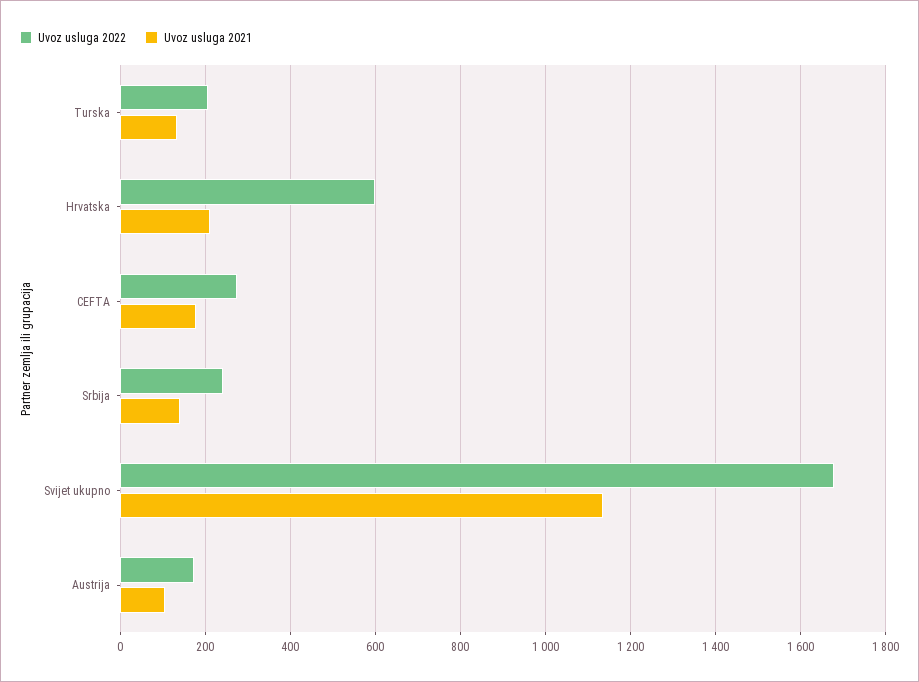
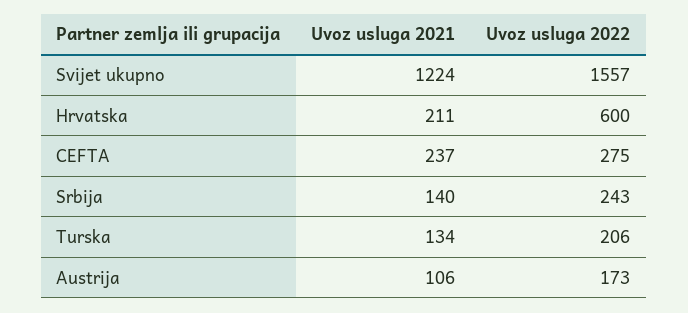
  {
    "Uvoz usluga 2022": {
      "Turska": 206,
      "Hrvatska": 600,
      "CEFTA": 275,
      "Srbija": 243,
-     "Svijet ukupno": 1680,
+     "Svijet ukupno": 1557,
      "Austrija": 173
    },
    "Uvoz usluga 2021": {
      "Turska": 134,
      "Hrvatska": 211,
-     "CEFTA": 180,
+     "CEFTA": 237,
      "Srbija": 140,
-     "Svijet ukupno": 1140,
+     "Svijet ukupno": 1224,
      "Austrija": 106
    }
  }

